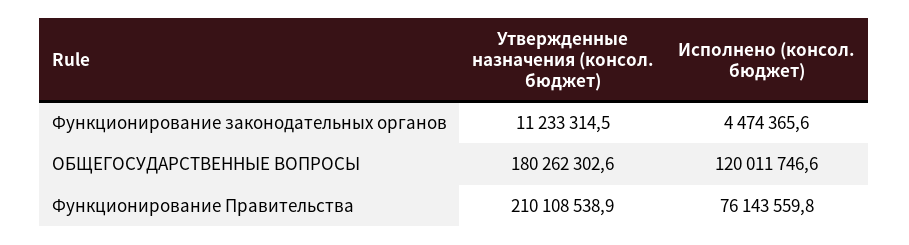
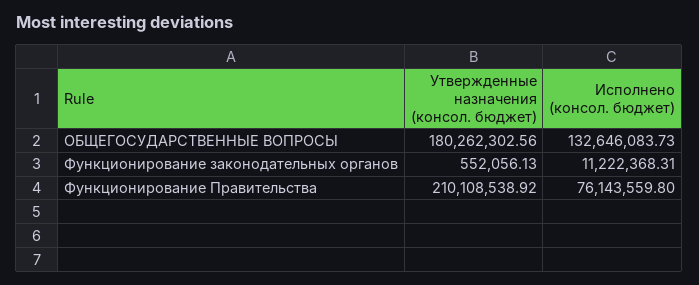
  {
    "Утвержденные назначения (консол. бюджет)": {
-     "Функционирование законодательных органов": 11233314.5,
+     "Функционирование законодательных органов": 552056.13,
      "ОБЩЕГОСУДАРСТВЕННЫЕ ВОПРОСЫ": 180262302.56,
      "Функционирование Правительства": 210108538.92
    },
    "Исполнено (консол. бюджет)": {
-     "Функционирование законодательных органов": 4474365.6,
+     "Функционирование законодательных органов": 11222368.31,
-     "ОБЩЕГОСУДАРСТВЕННЫЕ ВОПРОСЫ": 120011746.6,
+     "ОБЩЕГОСУДАРСТВЕННЫЕ ВОПРОСЫ": 132646083.73,
      "Функционирование Правительства": 76143559.8
    }
  }

